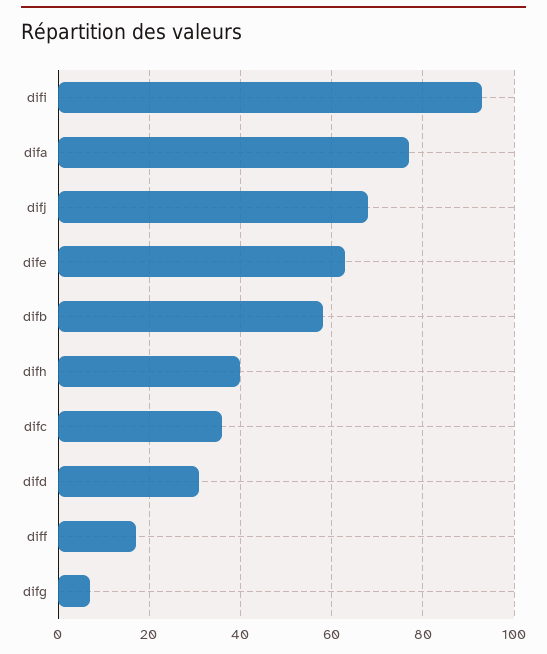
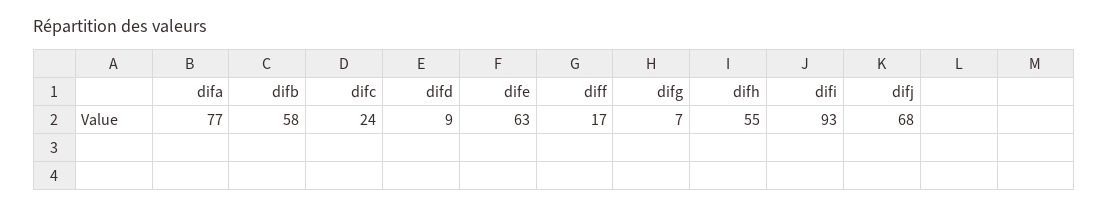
  {
    "difi": 93,
    "difa": 77,
    "difj": 68,
    "dife": 63,
    "difb": 58,
-   "difh": 40,
+   "difh": 55,
-   "difc": 35,
+   "difc": 24,
-   "difd": 30,
+   "difd": 9,
    "diff": 17,
    "difg": 7
  }

